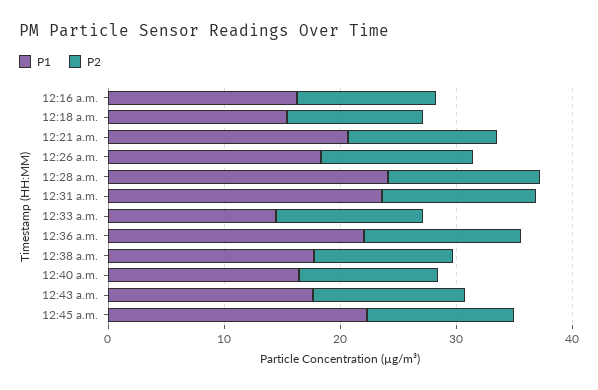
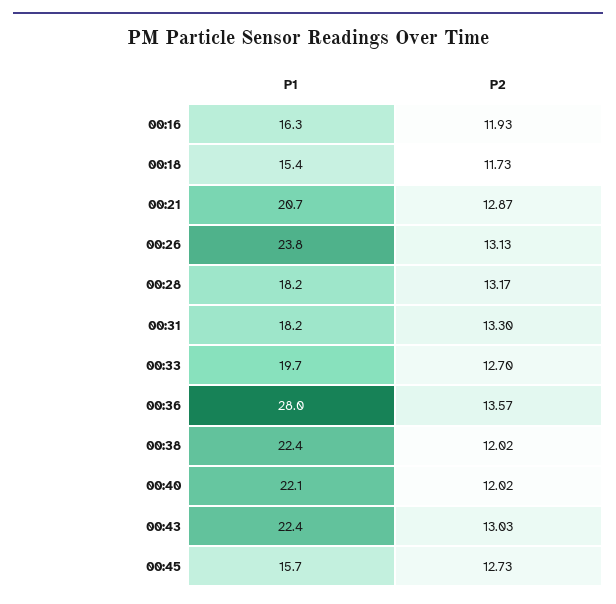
  {
    "P1": {
      "12:16 a.m.": 16.3,
      "12:18 a.m.": 15.4,
      "12:21 a.m.": 20.7,
-     "12:26 a.m.": 18,
+     "12:26 a.m.": 23.8,
-     "12:28 a.m.": 24,
+     "12:28 a.m.": 18.2,
-     "12:31 a.m.": 24,
+     "12:31 a.m.": 18.2,
-     "12:33 a.m.": 14,
+     "12:33 a.m.": 19.7,
-     "12:36 a.m.": 22,
+     "12:36 a.m.": 28,
-     "12:38 a.m.": 18,
+     "12:38 a.m.": 22.4,
-     "12:40 a.m.": 16,
+     "12:40 a.m.": 22.1,
-     "12:43 a.m.": 18,
+     "12:43 a.m.": 22.4,
-     "12:45 a.m.": 22
+     "12:45 a.m.": 15.7
    },
    "P2": {
      "12:16 a.m.": 11.93,
      "12:18 a.m.": 11.73,
      "12:21 a.m.": 12.87,
      "12:26 a.m.": 13.13,
      "12:28 a.m.": 13.17,
      "12:31 a.m.": 13.3,
      "12:33 a.m.": 12.7,
      "12:36 a.m.": 13.57,
      "12:38 a.m.": 12.02,
      "12:40 a.m.": 12.02,
      "12:43 a.m.": 13.03,
      "12:45 a.m.": 12.73
    }
  }

